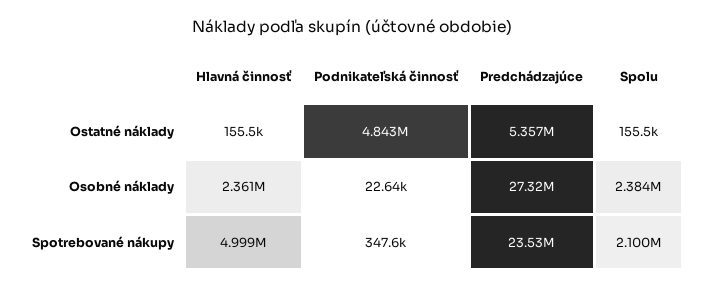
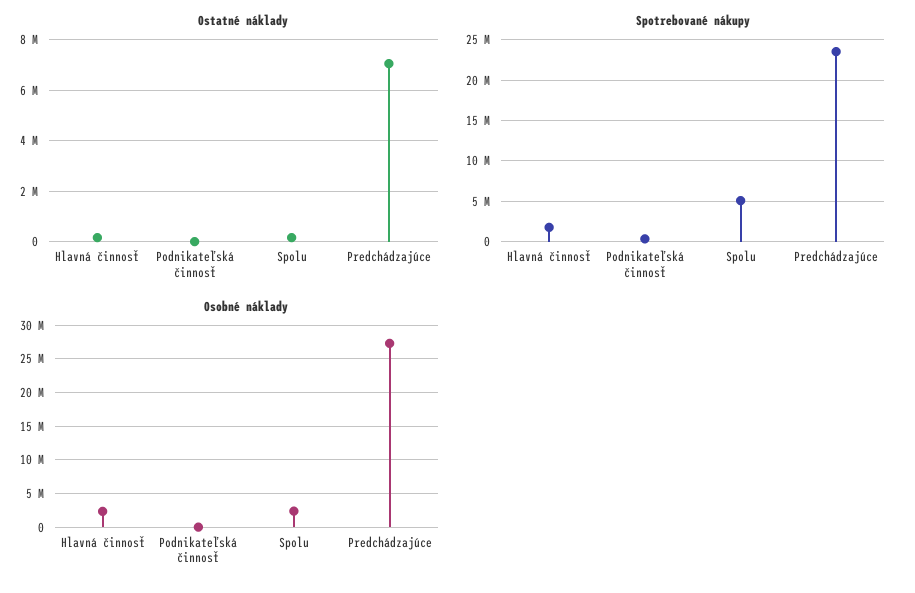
  {
    "Ostatné náklady": {
      "Hlavná činnosť": 155500,
-     "Podnikateľská činnosť": 4843000,
+     "Podnikateľská činnosť": 0,
-     "Predchádzajúce": 5357000,
+     "Predchádzajúce": 7000000,
      "Spolu": 155500
    },
    "Osobné náklady": {
      "Hlavná činnosť": 2361000,
      "Podnikateľská činnosť": 22640,
      "Predchádzajúce": 27320000,
      "Spolu": 2384000
    },
    "Spotrebované nákupy": {
-     "Hlavná činnosť": 4999000,
+     "Hlavná činnosť": 2000000,
      "Podnikateľská činnosť": 347600,
      "Predchádzajúce": 23530000,
-     "Spolu": 2100000
+     "Spolu": 5000000
    }
  }

